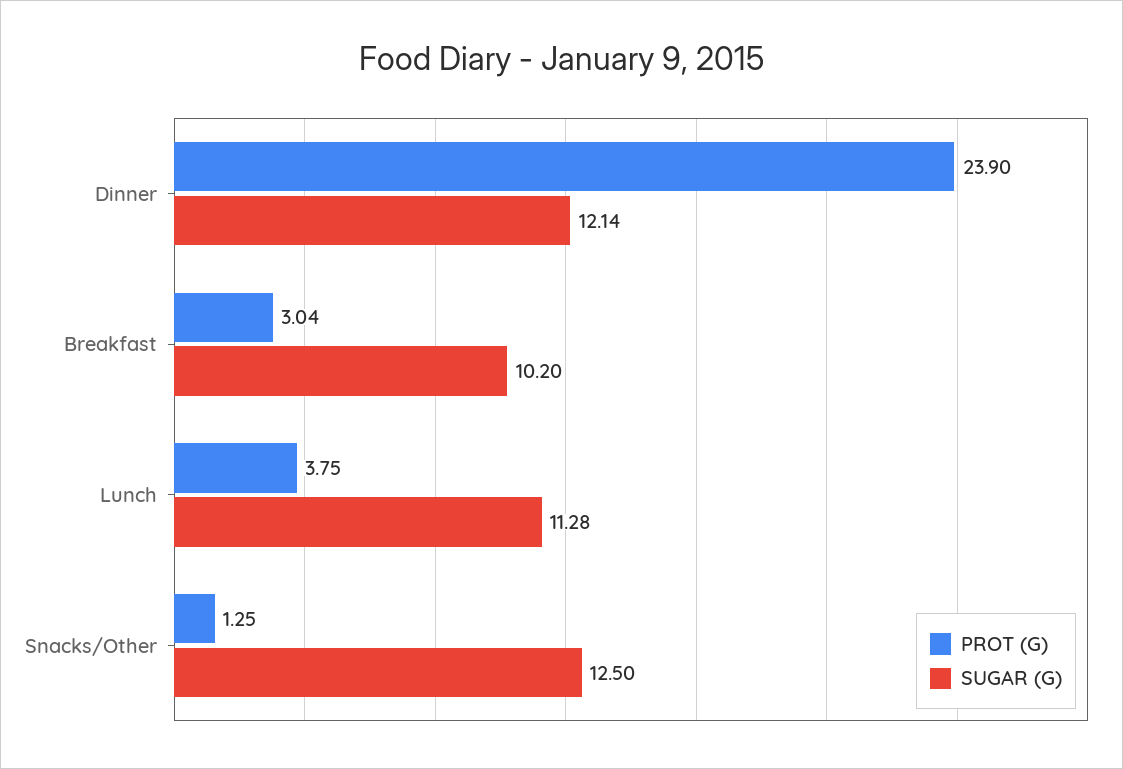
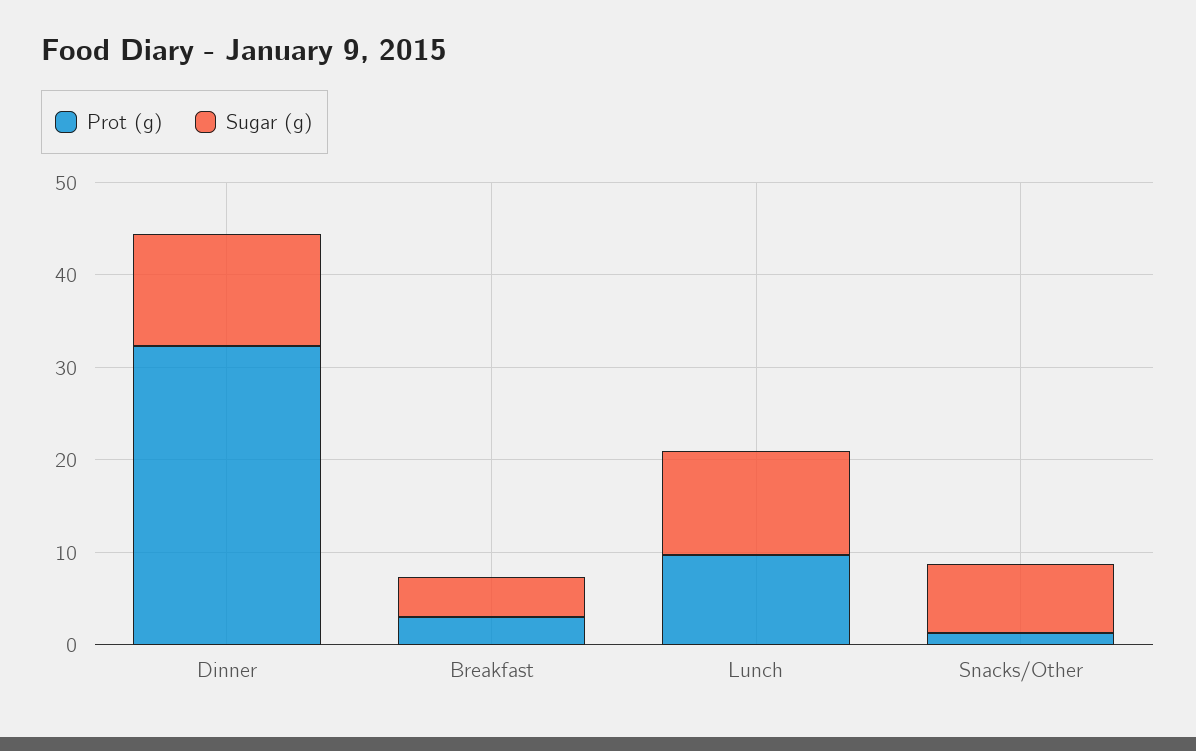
  {
    "PROT (G)": {
-     "Dinner": 23.9,
+     "Dinner": 32,
      "Breakfast": 3.04,
-     "Lunch": 3.75,
+     "Lunch": 10,
      "Snacks/Other": 1.25
    },
    "SUGAR (G)": {
      "Dinner": 12.14,
-     "Breakfast": 10.2,
+     "Breakfast": 4,
      "Lunch": 11.28,
-     "Snacks/Other": 12.5
+     "Snacks/Other": 8
    }
  }

